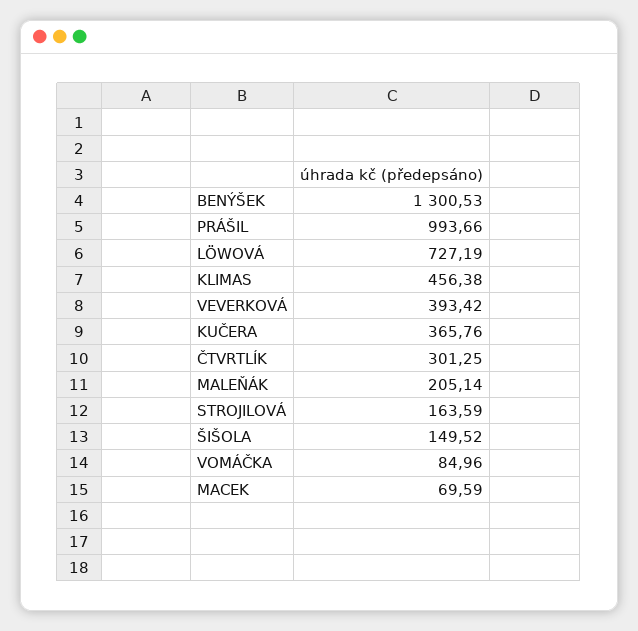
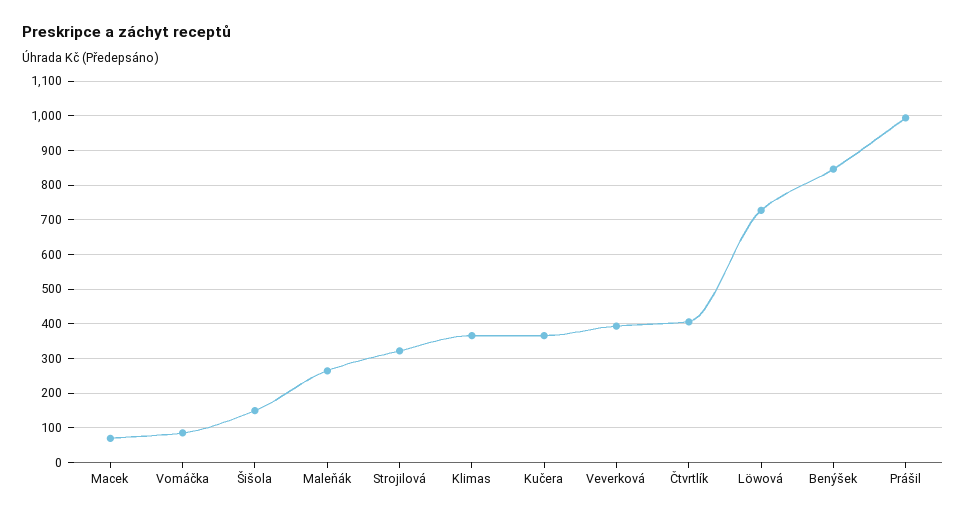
  {
-   "BENÝŠEK": 1300.53,
+   "BENÝŠEK": 840,
    "PRÁŠIL": 993.66,
    "LÖWOVÁ": 727.19,
-   "KLIMAS": 456.38,
+   "KLIMAS": 360,
    "VEVERKOVÁ": 393.42,
    "KUČERA": 365.76,
-   "ČTVRTLÍK": 301.25,
+   "ČTVRTLÍK": 400,
-   "MALEŇÁK": 205.14,
+   "MALEŇÁK": 260,
-   "STROJILOVÁ": 163.59,
+   "STROJILOVÁ": 320,
    "ŠIŠOLA": 149.52,
    "VOMÁČKA": 84.96,
    "MACEK": 69.59
  }

